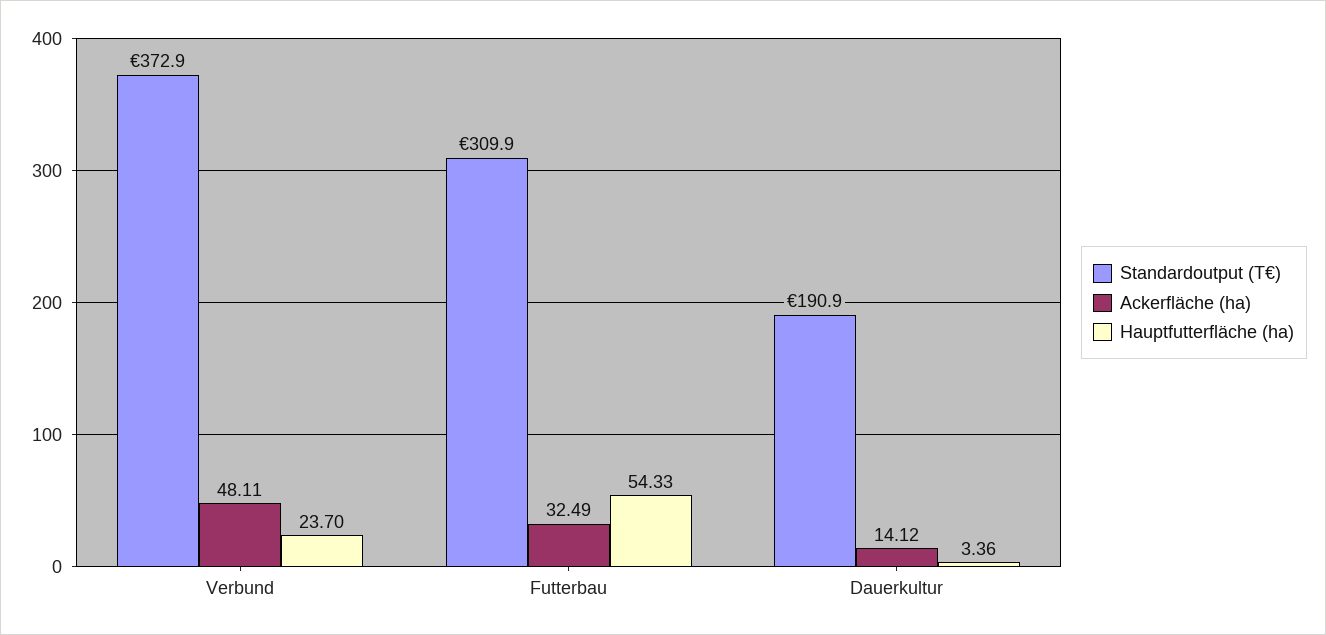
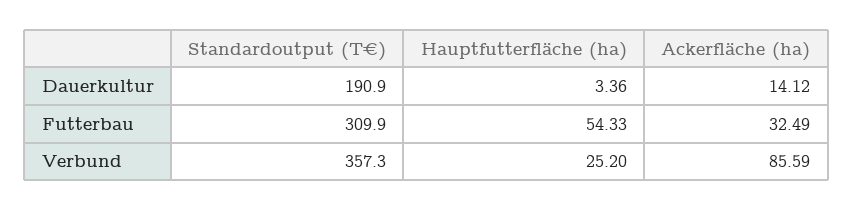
  {
    "Standardoutput (T€)": {
-     "Verbund": 372.9,
+     "Verbund": 357.3,
      "Futterbau": 309.9,
      "Dauerkultur": 190.9
    },
    "Ackerfläche (ha)": {
-     "Verbund": 48.11,
+     "Verbund": 85.59,
      "Futterbau": 32.49,
      "Dauerkultur": 14.12
    },
    "Hauptfutterfläche (ha)": {
-     "Verbund": 23.7,
+     "Verbund": 25.2,
      "Futterbau": 54.33,
      "Dauerkultur": 3.36
    }
  }

